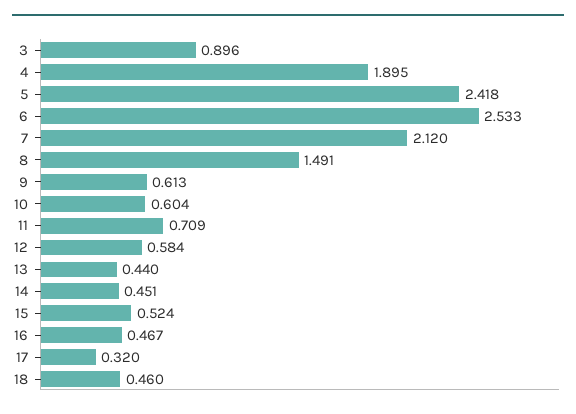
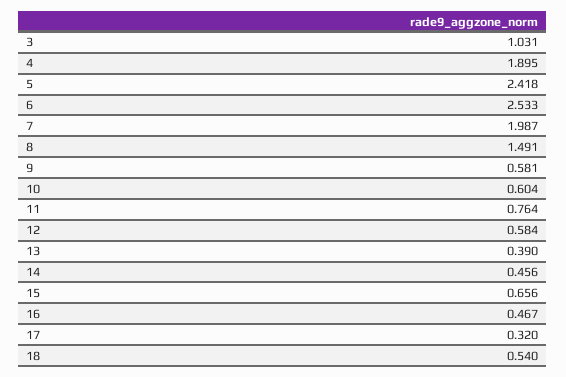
  {
-   "3": 0.896,
+   "3": 1.031,
    "4": 1.895,
    "5": 2.418,
    "6": 2.533,
-   "7": 2.12,
+   "7": 1.987,
    "8": 1.491,
-   "9": 0.613,
+   "9": 0.581,
    "10": 0.604,
-   "11": 0.709,
+   "11": 0.764,
    "12": 0.584,
-   "13": 0.44,
+   "13": 0.39,
-   "14": 0.451,
+   "14": 0.456,
-   "15": 0.524,
+   "15": 0.656,
    "16": 0.467,
    "17": 0.32,
-   "18": 0.46
+   "18": 0.54
  }

